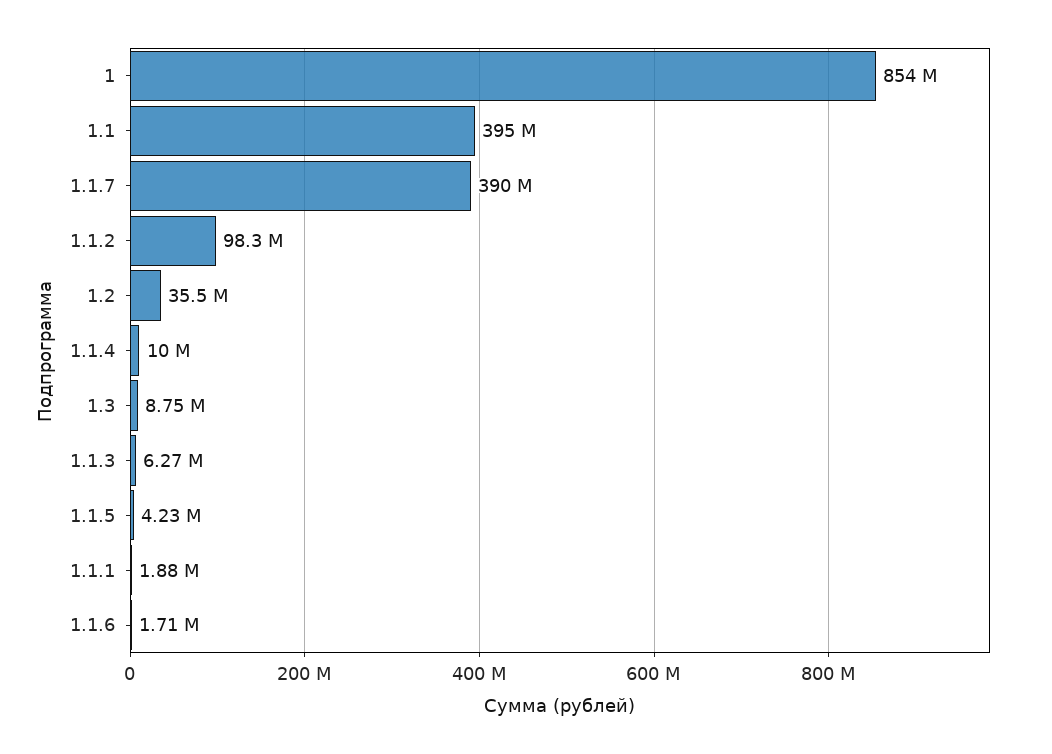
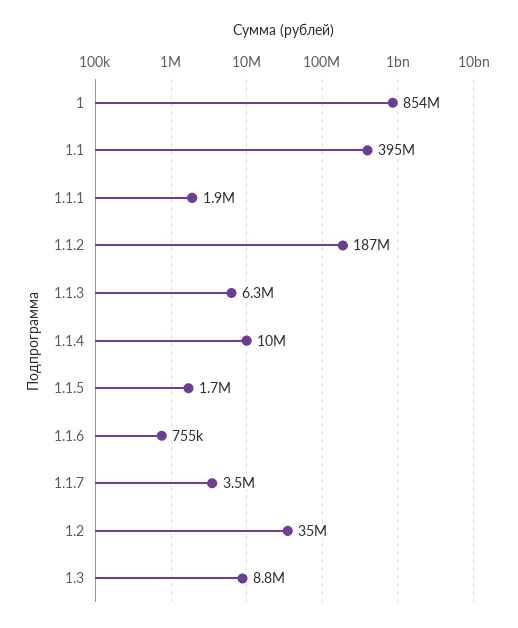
  {
    "1": 854000000,
    "1.1": 395000000,
-   "1.1.7": 390000000,
+   "1.1.7": 3500000,
-   "1.1.2": 98300000,
+   "1.1.2": 187000000,
    "1.2": 35500000,
    "1.1.4": 10000000,
    "1.3": 8750000,
    "1.1.3": 6270000,
-   "1.1.5": 4230000,
+   "1.1.5": 1700000,
    "1.1.1": 1880000,
-   "1.1.6": 1710000
+   "1.1.6": 755000
  }

